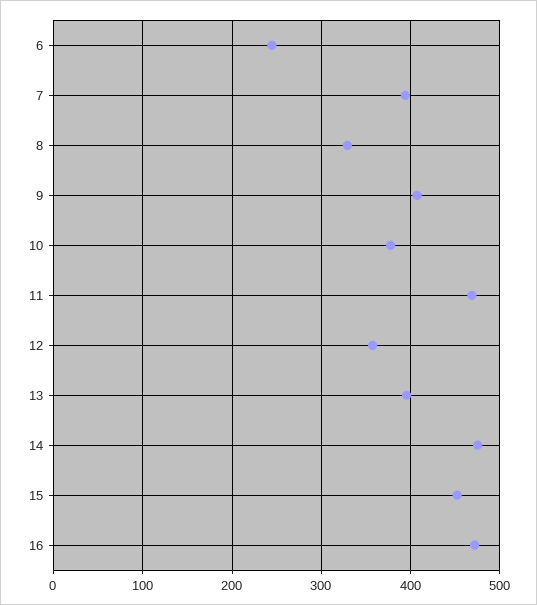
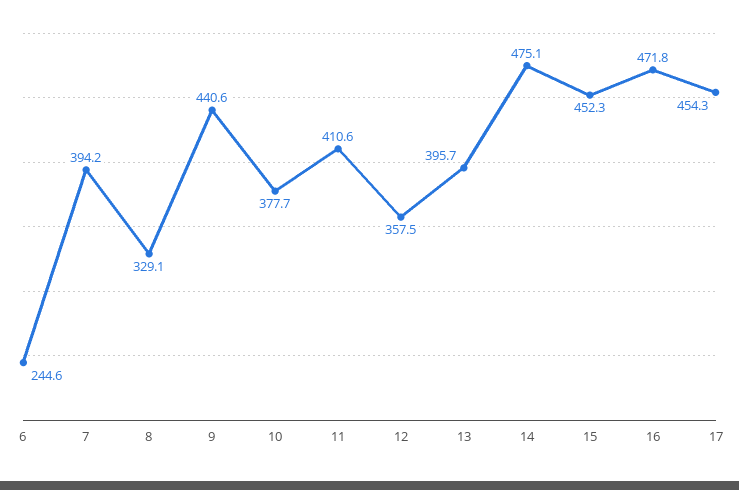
  {
    "6": 244.6,
    "7": 394.2,
    "8": 329.1,
-   "9": 410,
+   "9": 440.6,
    "10": 377.7,
-   "11": 470,
+   "11": 410.6,
    "12": 357.5,
    "13": 395.7,
    "14": 475.1,
    "15": 452.3,
-   "16": 471.8
+   "16": 471.8,
+   "17": 454.3
  }

